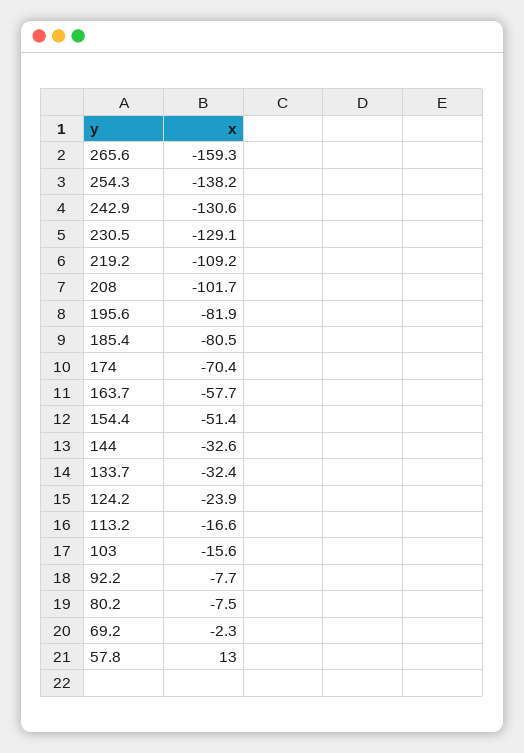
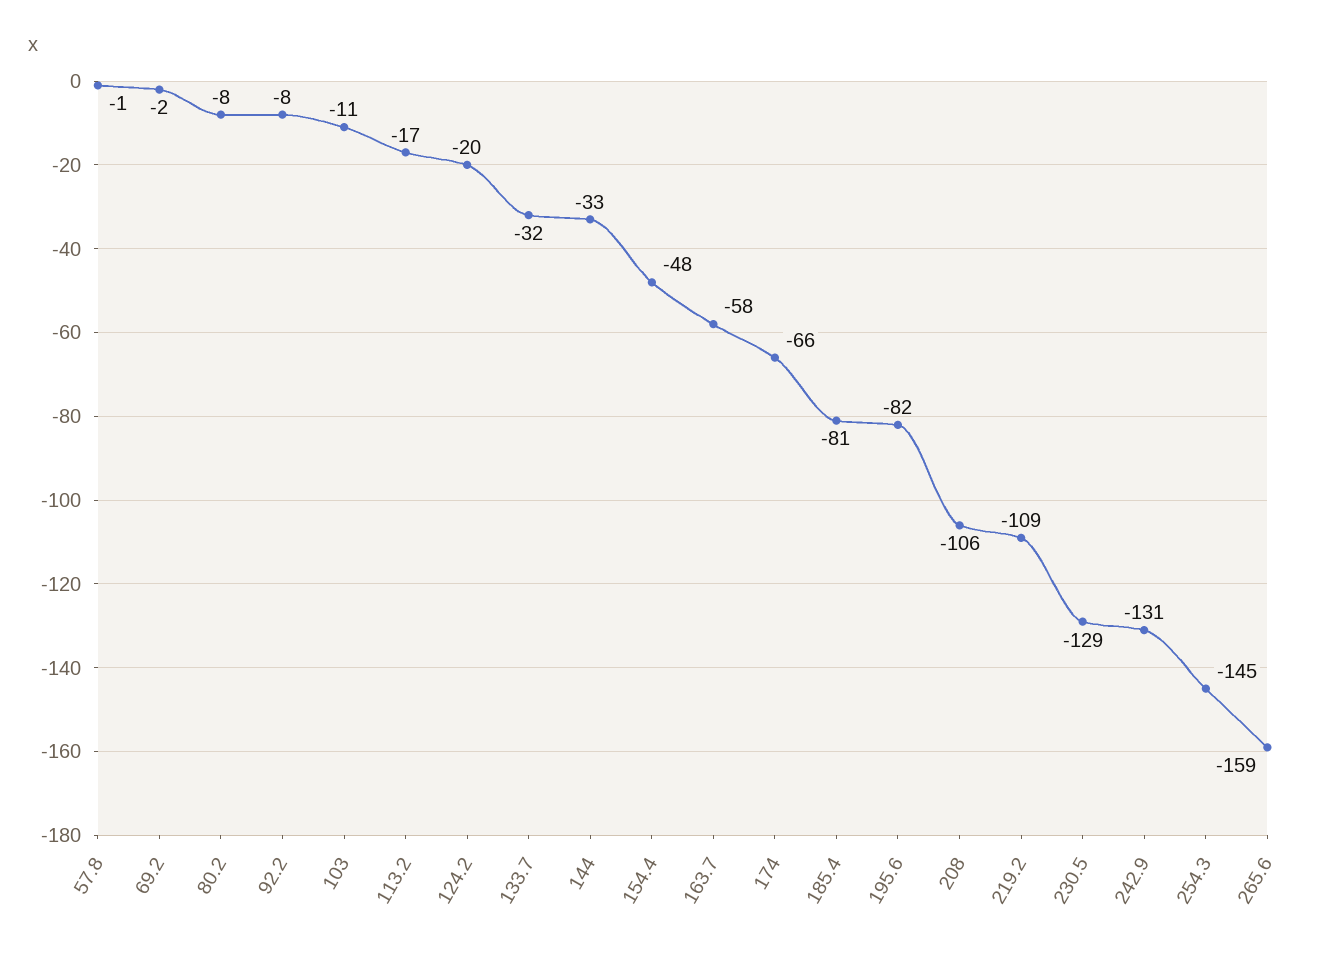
  {
    "265.6": -159.3,
-   "254.3": -138.2,
+   "254.3": -145,
    "242.9": -130.6,
    "230.5": -129.1,
    "219.2": -109.2,
-   "208": -101.7,
+   "208": -106,
    "195.6": -81.9,
    "185.4": -80.5,
-   "174": -70.4,
+   "174": -66,
    "163.7": -57.7,
-   "154.4": -51.4,
+   "154.4": -48,
    "144": -32.6,
    "133.7": -32.4,
-   "124.2": -23.9,
+   "124.2": -20,
    "113.2": -16.6,
-   "103": -15.6,
+   "103": -11,
    "92.2": -7.7,
    "80.2": -7.5,
    "69.2": -2.3,
-   "57.8": 13
+   "57.8": -1
  }

